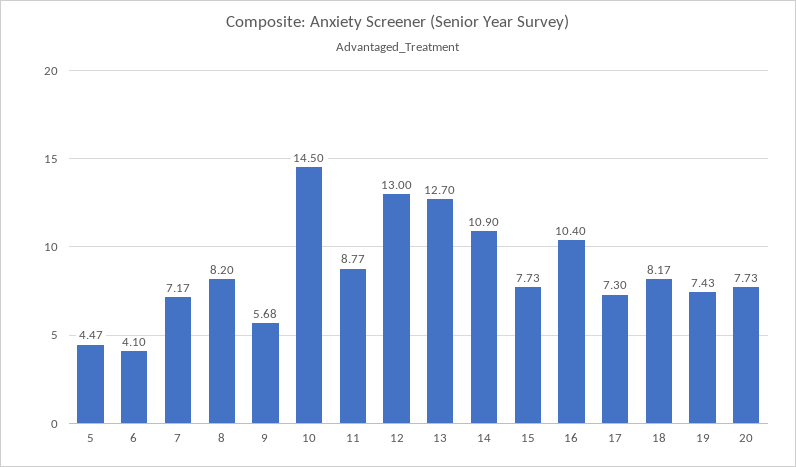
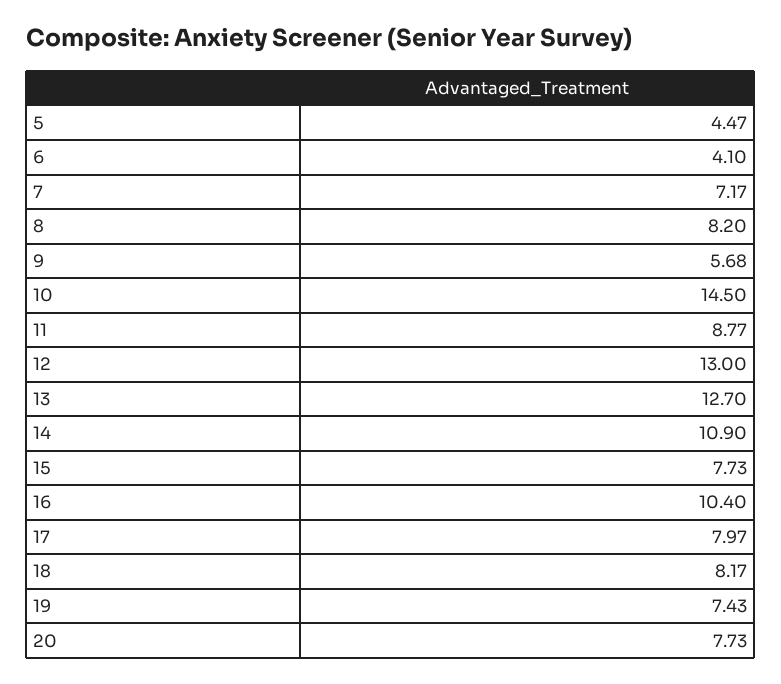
  {
    "5": 4.47,
    "6": 4.1,
    "7": 7.17,
    "8": 8.2,
    "9": 5.68,
    "10": 14.5,
    "11": 8.77,
    "12": 13,
    "13": 12.7,
    "14": 10.9,
    "15": 7.73,
    "16": 10.4,
-   "17": 7.3,
+   "17": 7.97,
    "18": 8.17,
    "19": 7.43,
    "20": 7.73
  }

